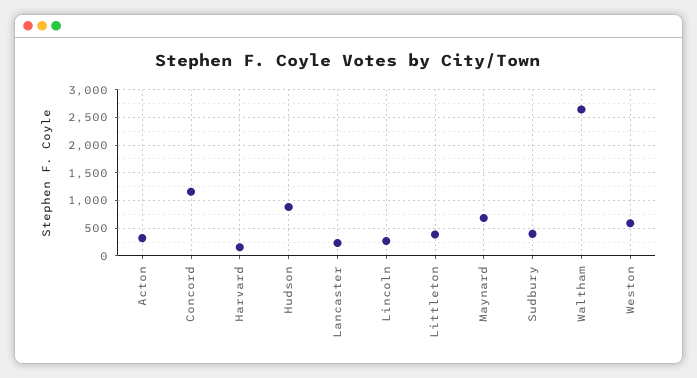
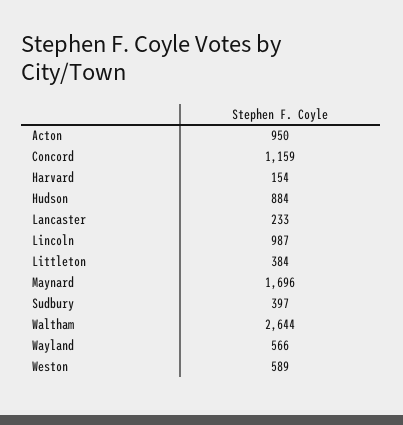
  {
-   "Acton": 250,
+   "Acton": 950,
    "Concord": 1159,
    "Harvard": 154,
    "Hudson": 884,
    "Lancaster": 233,
-   "Lincoln": 250,
+   "Lincoln": 987,
    "Littleton": 384,
-   "Maynard": 750,
+   "Maynard": 1696,
    "Sudbury": 397,
    "Waltham": 2644,
-   "Weston": 589
+   "Weston": 589,
+   "Wayland": 566
  }

